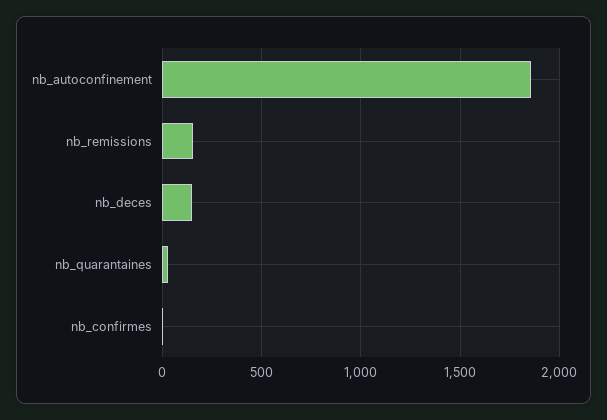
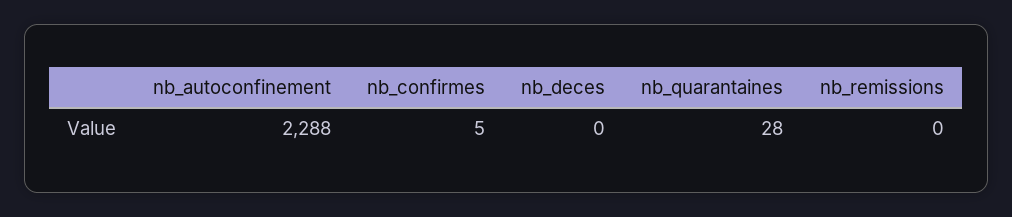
  {
-   "nb_autoconfinement": 1850,
+   "nb_autoconfinement": 2288,
-   "nb_remissions": 150,
+   "nb_remissions": 0,
-   "nb_deces": 150,
+   "nb_deces": 0,
    "nb_quarantaines": 28,
    "nb_confirmes": 5
  }

